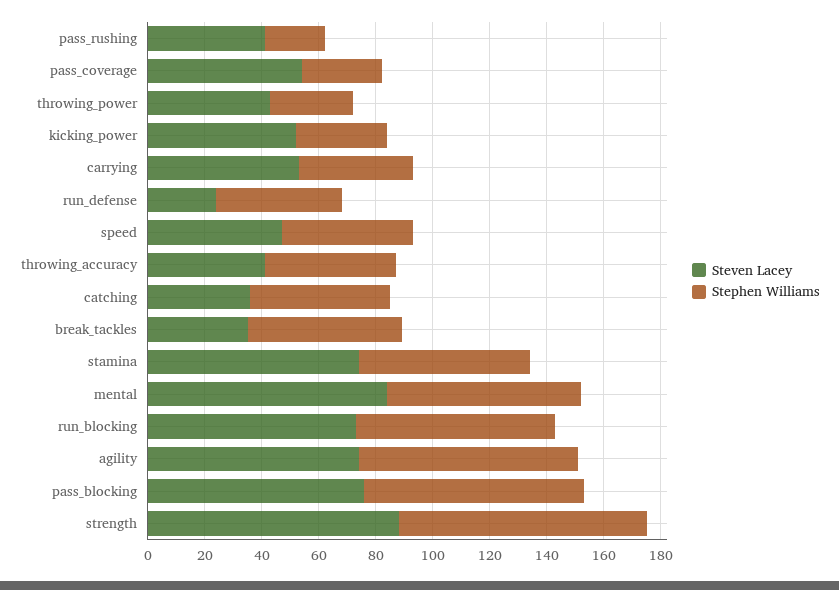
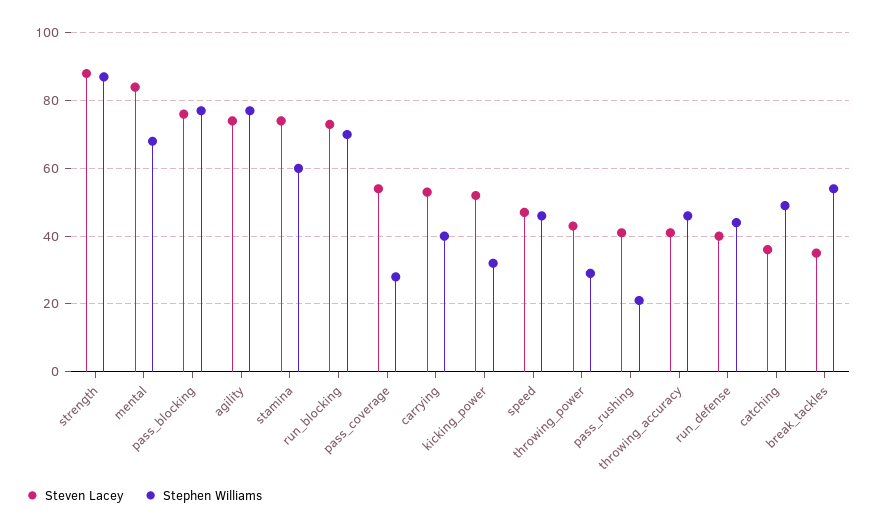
  {
    "Steven Lacey": {
      "pass_rushing": 40,
      "pass_coverage": 55,
      "throwing_power": 45,
      "kicking_power": 50,
      "carrying": 55,
-     "run_defense": 25,
+     "run_defense": 40,
      "speed": 45,
      "throwing_accuracy": 40,
      "catching": 35,
      "break_tackles": 35,
      "stamina": 75,
      "mental": 85,
      "run_blocking": 75,
      "agility": 75,
      "pass_blocking": 75,
      "strength": 90
    },
    "Stephen Williams": {
      "pass_rushing": 20,
      "pass_coverage": 30,
      "throwing_power": 30,
      "kicking_power": 30,
      "carrying": 40,
      "run_defense": 45,
      "speed": 45,
      "throwing_accuracy": 45,
      "catching": 50,
      "break_tackles": 55,
      "stamina": 60,
      "mental": 70,
      "run_blocking": 70,
      "agility": 75,
      "pass_blocking": 75,
      "strength": 85
    }
  }

